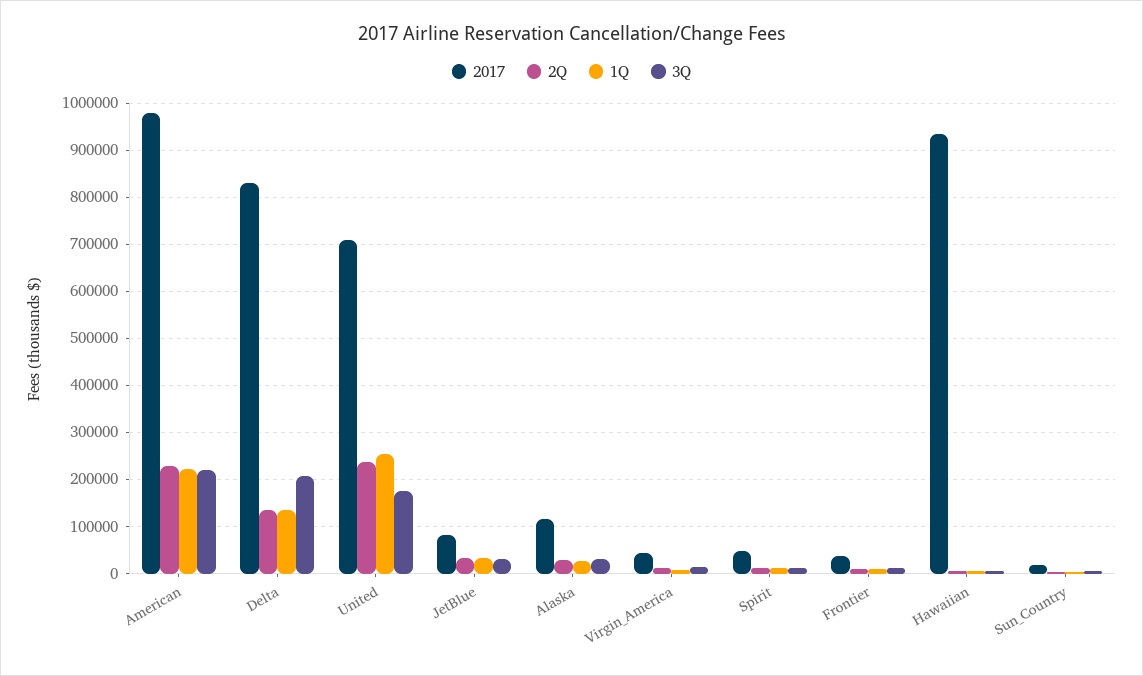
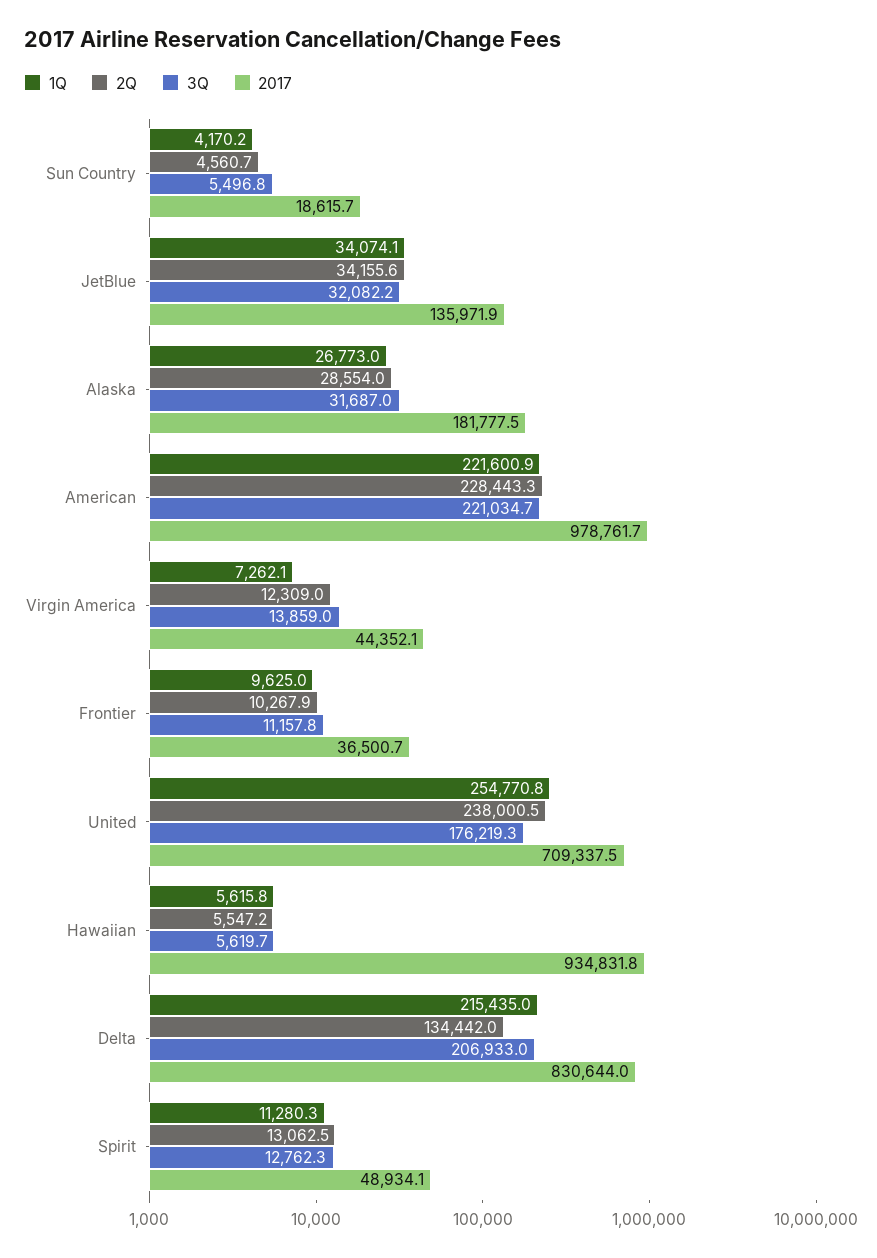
  {
    "2017": {
      "American": 978761.7,
      "Delta": 830644,
      "United": 709337.5,
-     "JetBlue": 80000,
+     "JetBlue": 135971.9,
-     "Alaska": 120000,
+     "Alaska": 181777.5,
      "Virgin_America": 44352.1,
      "Spirit": 48934.1,
      "Frontier": 36500.7,
      "Hawaiian": 934831.8,
      "Sun_Country": 18615.7
    },
    "2Q": {
      "American": 228443.3,
      "Delta": 134442,
      "United": 238000.5,
      "JetBlue": 34155.6,
      "Alaska": 28554,
      "Virgin_America": 12309,
      "Spirit": 13062.5,
      "Frontier": 10267.9,
      "Hawaiian": 5547.2,
      "Sun_Country": 4560.7
    },
    "1Q": {
      "American": 221600.9,
-     "Delta": 140000,
+     "Delta": 215435,
      "United": 254770.8,
      "JetBlue": 34074.1,
      "Alaska": 26773,
      "Virgin_America": 7262.1,
      "Spirit": 11280.3,
      "Frontier": 9625,
      "Hawaiian": 5615.8,
      "Sun_Country": 4170.2
    },
    "3Q": {
      "American": 221034.7,
      "Delta": 206933,
      "United": 176219.3,
      "JetBlue": 32082.2,
      "Alaska": 31687,
      "Virgin_America": 13859,
      "Spirit": 12762.3,
      "Frontier": 11157.8,
      "Hawaiian": 5619.7,
      "Sun_Country": 5496.8
    }
  }

